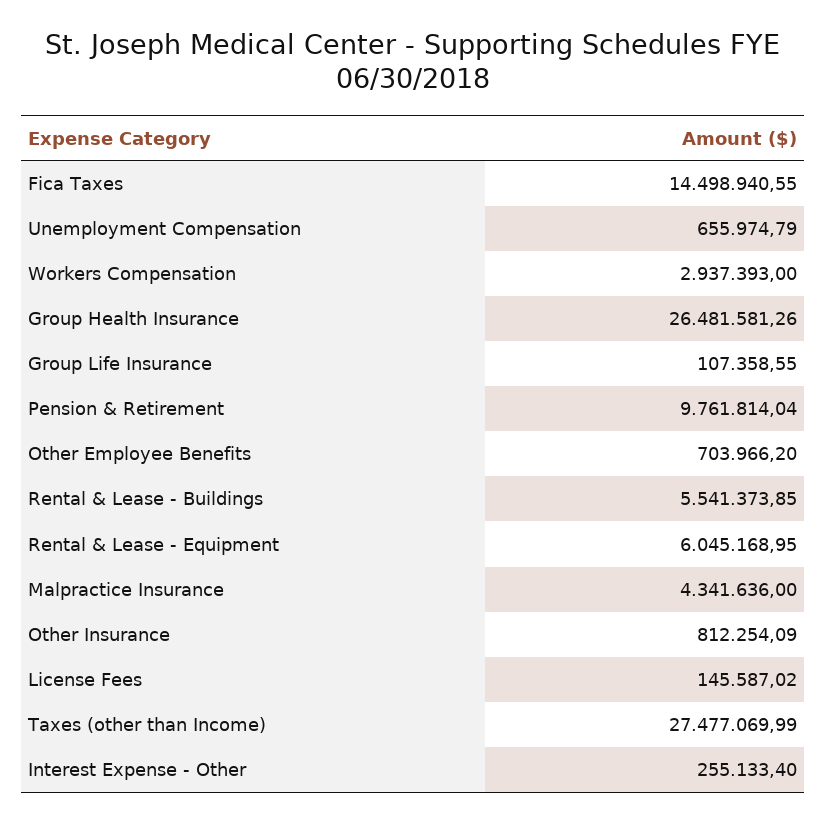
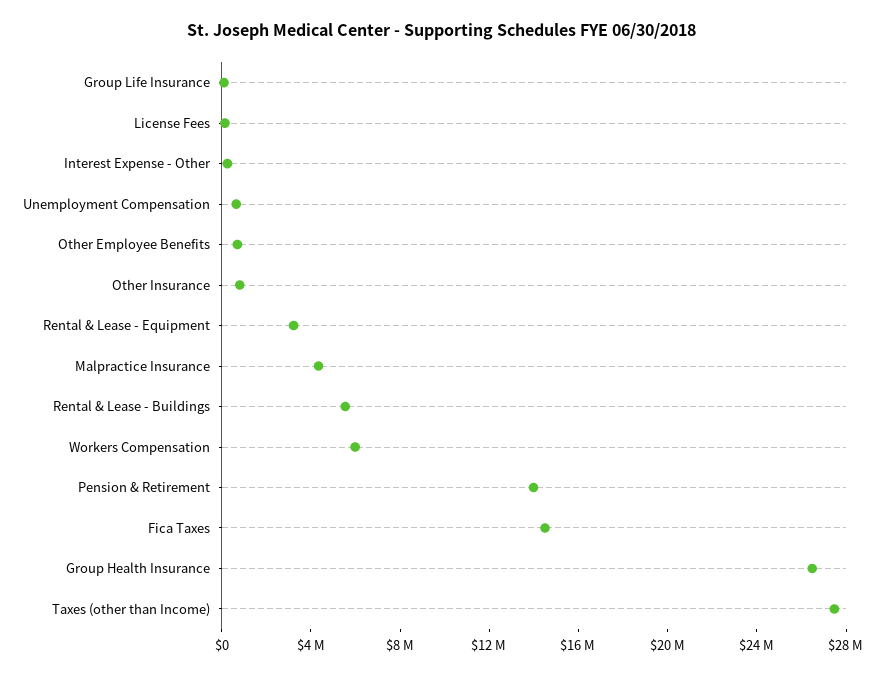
  {
    "Fica Taxes": 14498940.55,
    "Unemployment Compensation": 655974.79,
-   "Workers Compensation": 2937393,
+   "Workers Compensation": 6000000,
    "Group Health Insurance": 26481581.26,
    "Group Life Insurance": 107358.55,
-   "Pension & Retirement": 9761814.04,
+   "Pension & Retirement": 14000000,
    "Other Employee Benefits": 703966.2,
    "Rental & Lease - Buildings": 5541373.85,
-   "Rental & Lease - Equipment": 6045168.95,
+   "Rental & Lease - Equipment": 3000000,
    "Malpractice Insurance": 4341636,
    "Other Insurance": 812254.09,
    "License Fees": 145587.02,
    "Taxes (other than Income)": 27477069.99,
    "Interest Expense - Other": 255133.4
  }

